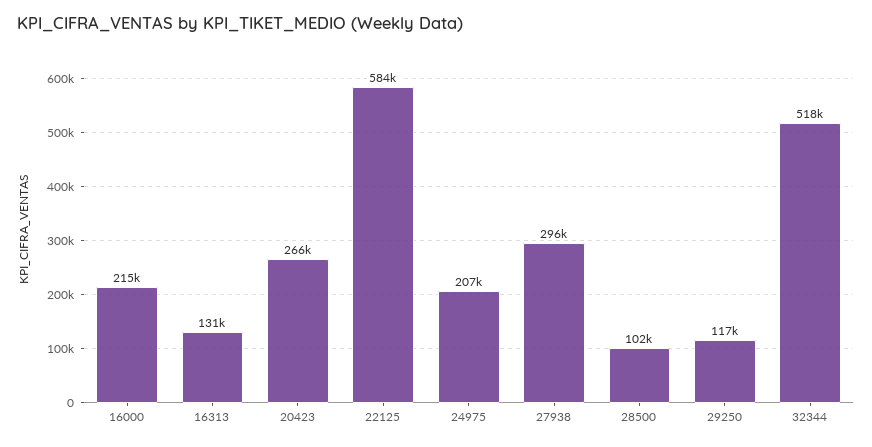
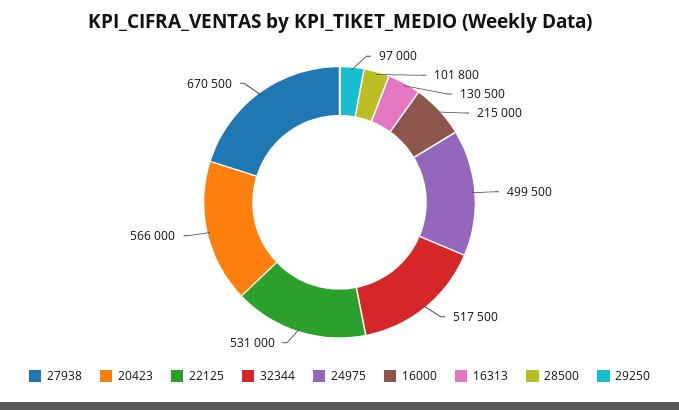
  {
    "16000": 215000,
    "16313": 130500,
-   "20423": 266000,
+   "20423": 566000,
-   "22125": 584000,
+   "22125": 531000,
-   "24975": 207000,
+   "24975": 499500,
-   "27938": 296000,
+   "27938": 670500,
    "28500": 101800,
-   "29250": 117000,
+   "29250": 97000,
    "32344": 517500
  }

